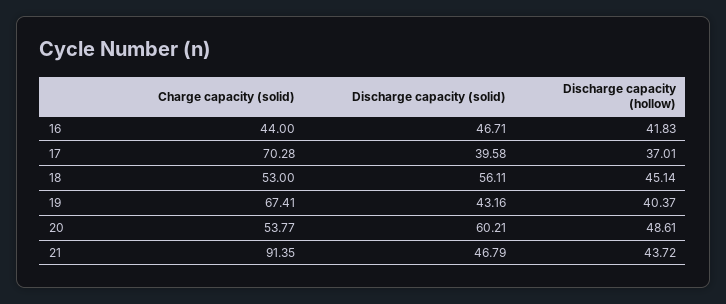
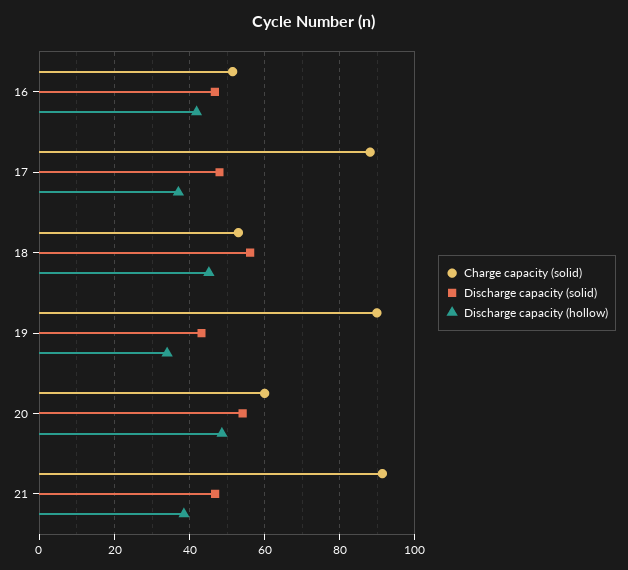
  {
    "Charge capacity (solid)": {
-     "16": 44,
+     "16": 52,
-     "17": 70.28,
+     "17": 88,
      "18": 53,
-     "19": 67.41,
+     "19": 90,
-     "20": 53.77,
+     "20": 60,
      "21": 91.35
    },
    "Discharge capacity (solid)": {
      "16": 46.71,
-     "17": 39.58,
+     "17": 48,
      "18": 56.11,
      "19": 43.16,
-     "20": 60.21,
+     "20": 54,
      "21": 46.79
    },
    "Discharge capacity (hollow)": {
      "16": 41.83,
      "17": 37.01,
      "18": 45.14,
-     "19": 40.37,
+     "19": 34,
      "20": 48.61,
-     "21": 43.72
+     "21": 38
    }
  }

